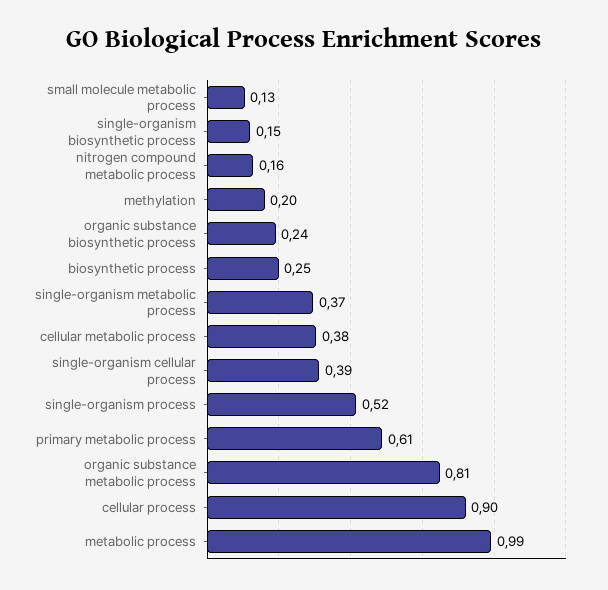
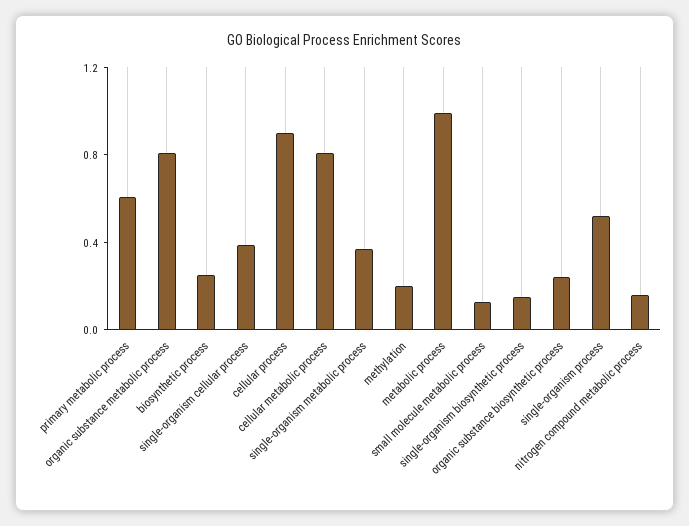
  {
    "small molecule metabolic process": 0.13,
    "single-organism biosynthetic process": 0.15,
    "nitrogen compound metabolic process": 0.16,
    "methylation": 0.2,
    "organic substance biosynthetic process": 0.24,
    "biosynthetic process": 0.25,
    "single-organism metabolic process": 0.37,
-   "cellular metabolic process": 0.38,
+   "cellular metabolic process": 0.8,
    "single-organism cellular process": 0.39,
    "single-organism process": 0.52,
    "primary metabolic process": 0.61,
    "organic substance metabolic process": 0.81,
    "cellular process": 0.9,
    "metabolic process": 0.99
  }

